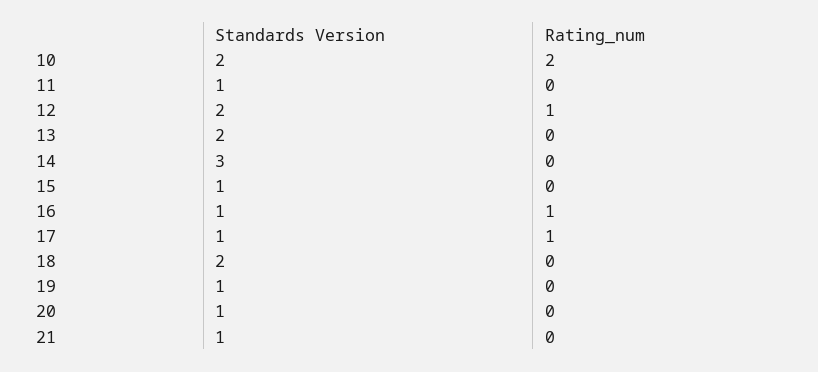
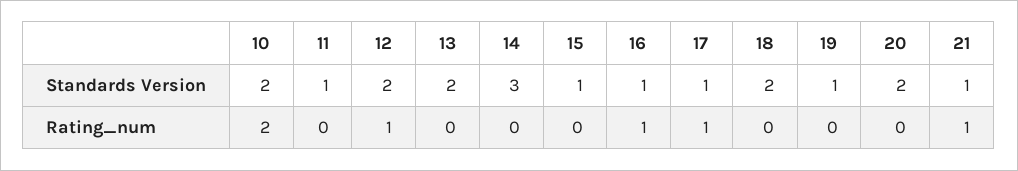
  {
    "Standards Version": {
      "10": 2,
      "11": 1,
      "12": 2,
      "13": 2,
      "14": 3,
      "15": 1,
      "16": 1,
      "17": 1,
      "18": 2,
      "19": 1,
-     "20": 1,
+     "20": 2,
      "21": 1
    },
    "Rating_num": {
      "10": 2,
      "11": 0,
      "12": 1,
      "13": 0,
      "14": 0,
      "15": 0,
      "16": 1,
      "17": 1,
      "18": 0,
      "19": 0,
      "20": 0,
-     "21": 0
+     "21": 1
    }
  }

